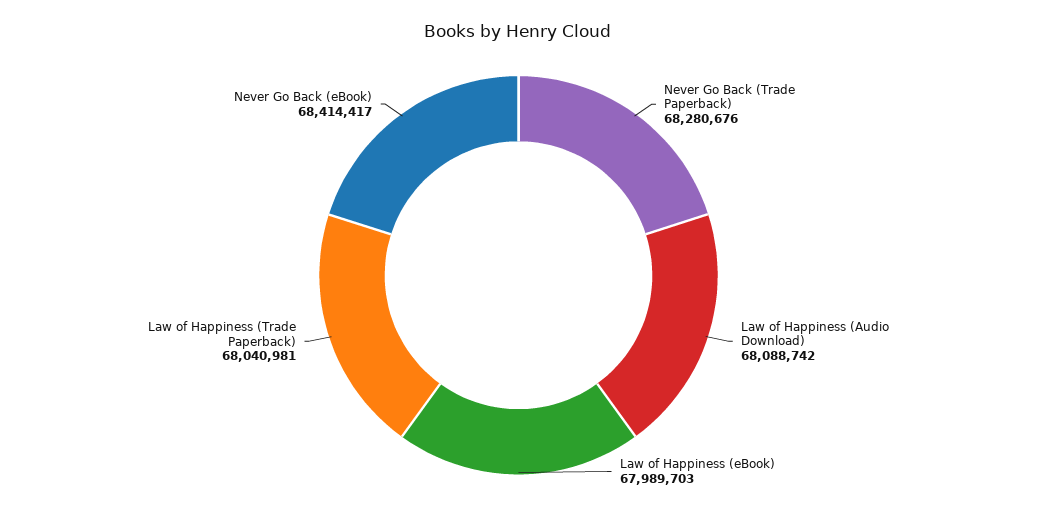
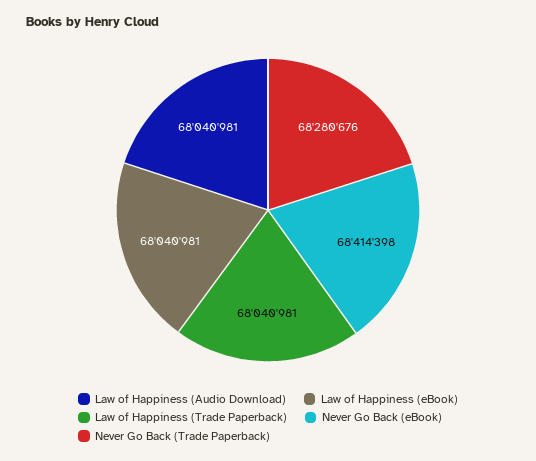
  {
    "Never Go Back (Trade Paperback)": 68280676,
-   "Law of Happiness (Audio Download)": 68088742,
+   "Law of Happiness (Audio Download)": 68040981,
-   "Law of Happiness (eBook)": 67989703,
+   "Law of Happiness (eBook)": 68040981,
    "Law of Happiness (Trade Paperback)": 68040981,
-   "Never Go Back (eBook)": 68414417
+   "Never Go Back (eBook)": 68414398
  }

